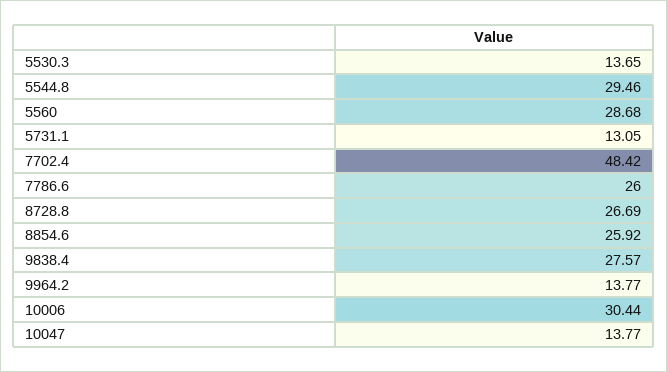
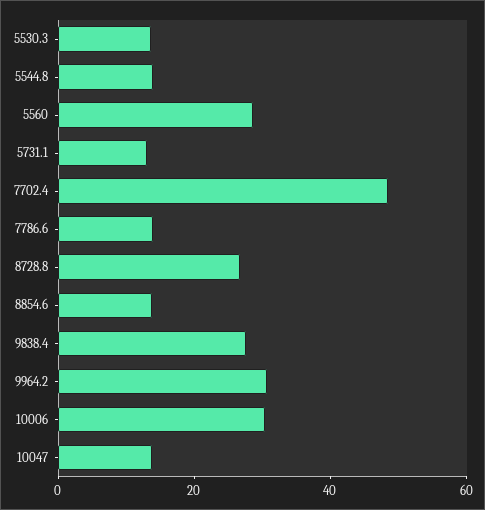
  {
    "5530.3": 13.65,
-   "5544.8": 29.46,
+   "5544.8": 15,
    "5560": 28.68,
    "5731.1": 13.05,
    "7702.4": 48.42,
-   "7786.6": 26,
+   "7786.6": 15,
    "8728.8": 26.69,
-   "8854.6": 25.92,
+   "8854.6": 15,
    "9838.4": 27.57,
-   "9964.2": 13.77,
+   "9964.2": 30,
    "10006": 30.44,
    "10047": 13.77
  }

